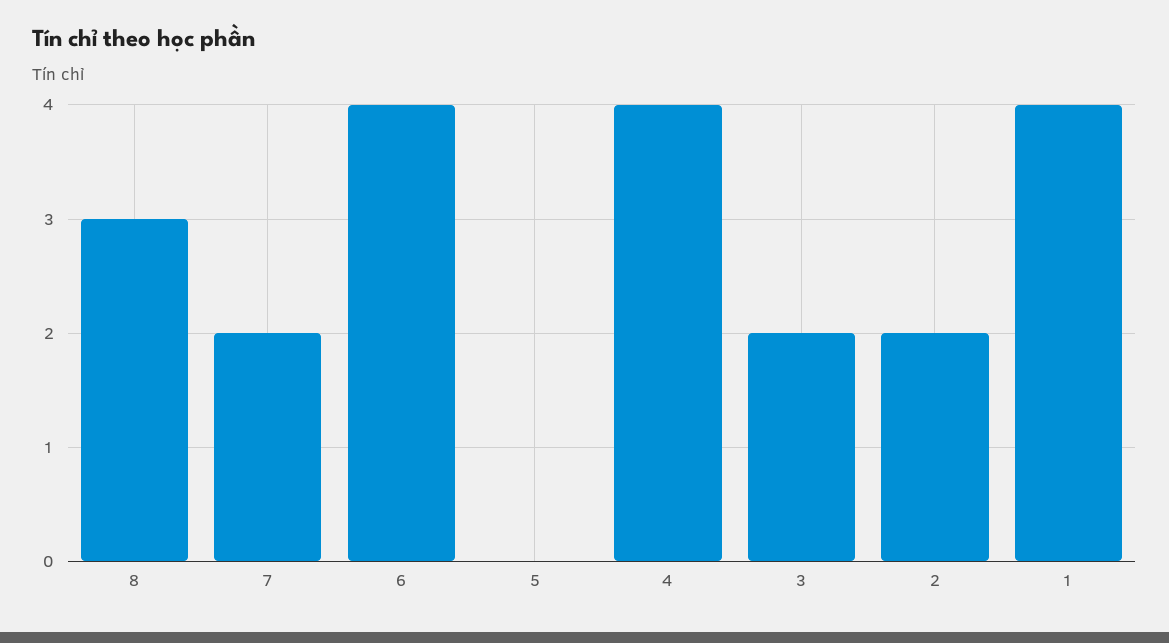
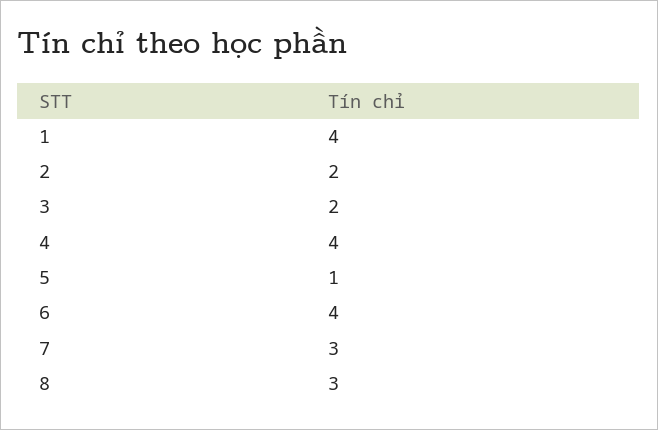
  {
    "8": 3,
-   "7": 2,
+   "7": 3,
    "6": 4,
-   "5": 0,
+   "5": 1,
    "4": 4,
    "3": 2,
    "2": 2,
    "1": 4
  }

